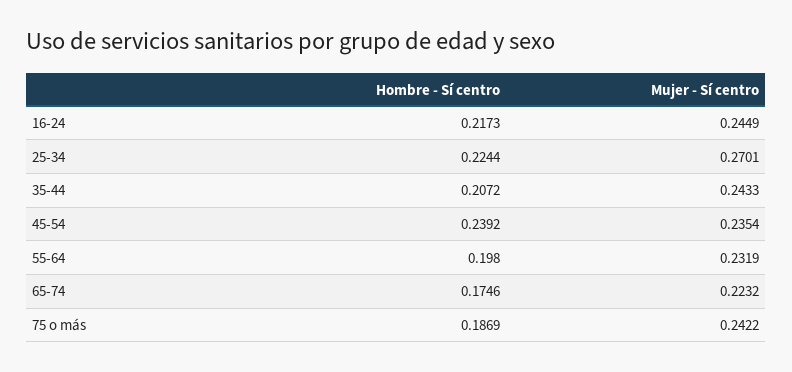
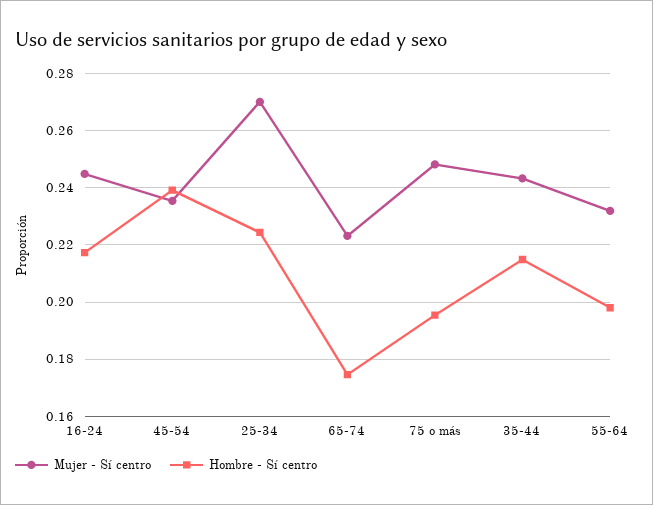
  {
    "Hombre - Sí centro": {
      "16-24": 0.2173,
      "25-34": 0.2244,
-     "35-44": 0.2072,
+     "35-44": 0.215,
      "45-54": 0.2392,
      "55-64": 0.198,
      "65-74": 0.1746,
-     "75 o más": 0.1869
+     "75 o más": 0.195
    },
    "Mujer - Sí centro": {
      "16-24": 0.2449,
      "25-34": 0.2701,
      "35-44": 0.2433,
      "45-54": 0.2354,
      "55-64": 0.2319,
      "65-74": 0.2232,
-     "75 o más": 0.2422
+     "75 o más": 0.2475
    }
  }

